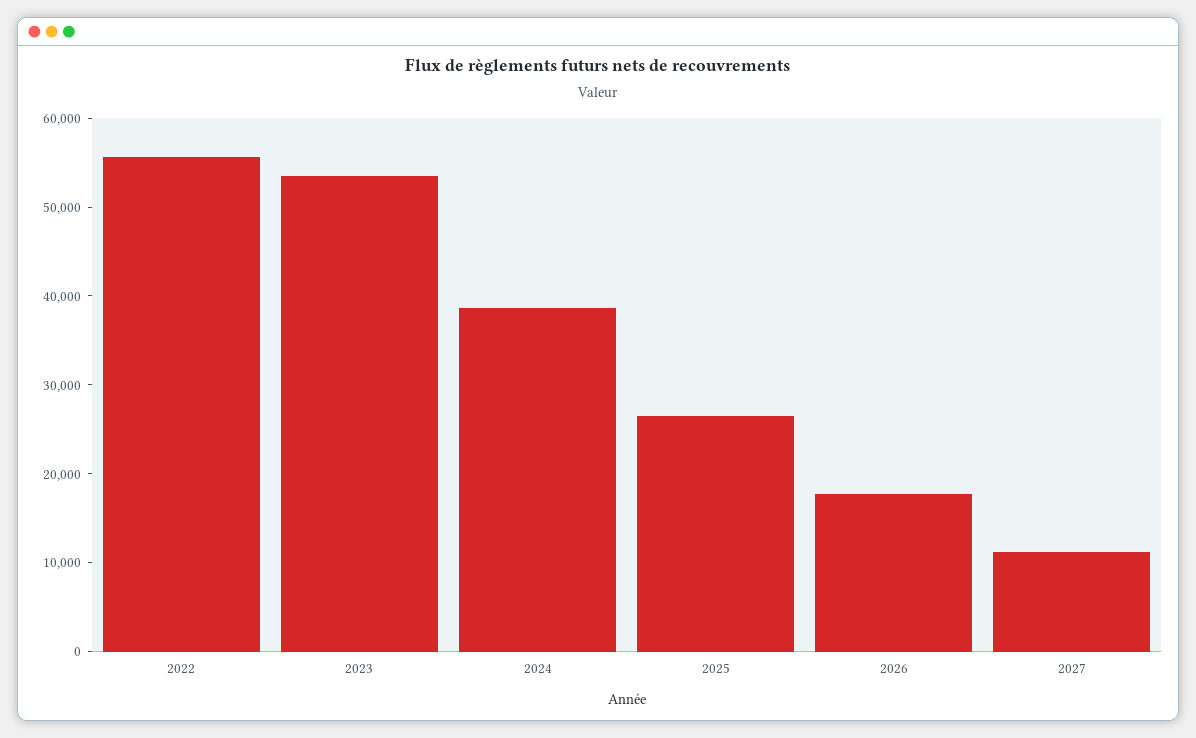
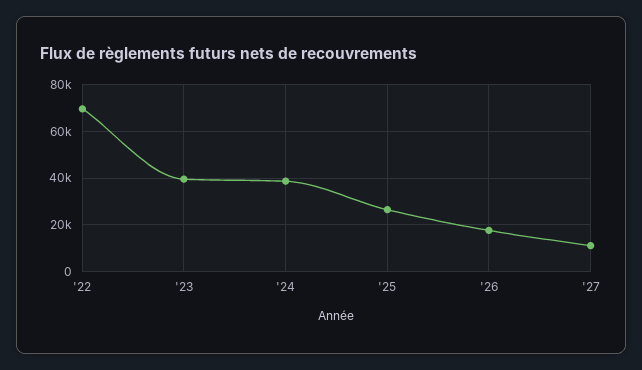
  {
-   "2022": 56000,
+   "2022": 70000,
-   "2023": 54000,
+   "2023": 40000,
    "2024": 38000,
    "2025": 26000,
    "2026": 18000,
    "2027": 12000
  }

